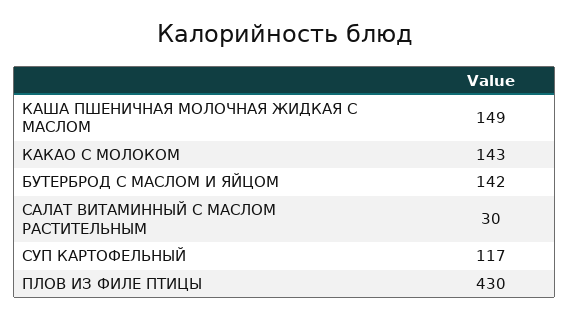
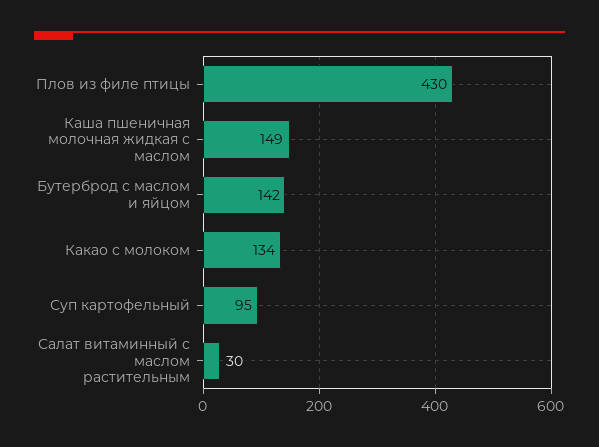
  {
    "КАША ПШЕНИЧНАЯ МОЛОЧНАЯ ЖИДКАЯ С МАСЛОМ": 149,
-   "КАКАО С МОЛОКОМ": 143,
+   "КАКАО С МОЛОКОМ": 134,
    "БУТЕРБРОД С МАСЛОМ И ЯЙЦОМ": 142,
    "САЛАТ ВИТАМИННЫЙ С МАСЛОМ РАСТИТЕЛЬНЫМ": 30,
-   "СУП КАРТОФЕЛЬНЫЙ": 117,
+   "СУП КАРТОФЕЛЬНЫЙ": 95,
    "ПЛОВ ИЗ ФИЛЕ ПТИЦЫ": 430
  }

